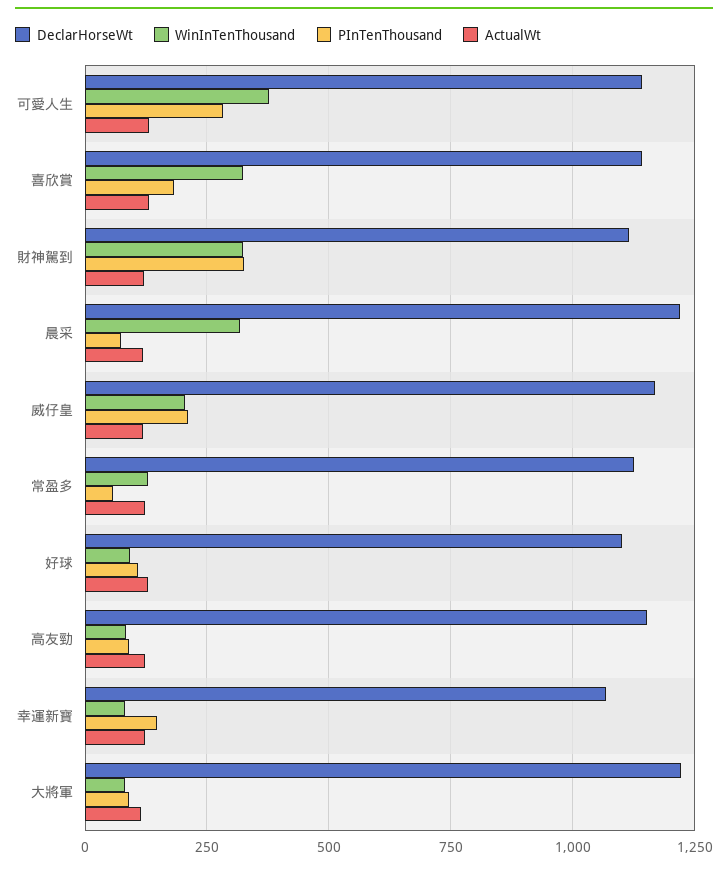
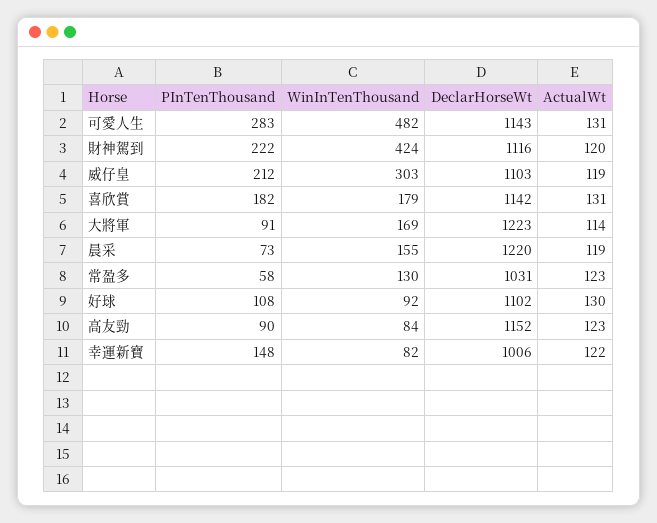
  {
    "DeclarHorseWt": {
      "可愛人生": 1143,
      "喜欣賞": 1142,
      "財神駕到": 1116,
      "晨采": 1220,
-     "威仔皇": 1175,
+     "威仔皇": 1103,
-     "常盈多": 1125,
+     "常盈多": 1031,
      "好球": 1102,
      "高友勁": 1152,
-     "幸運新寶": 1075,
+     "幸運新寶": 1006,
      "大將軍": 1223
    },
    "WinInTenThousand": {
-     "可愛人生": 375,
+     "可愛人生": 482,
-     "喜欣賞": 325,
+     "喜欣賞": 179,
-     "財神駕到": 325,
+     "財神駕到": 424,
-     "晨采": 325,
+     "晨采": 155,
-     "威仔皇": 200,
+     "威仔皇": 303,
      "常盈多": 130,
      "好球": 92,
      "高友勁": 84,
      "幸運新寶": 82,
-     "大將軍": 75
+     "大將軍": 169
    },
    "PInTenThousand": {
      "可愛人生": 283,
      "喜欣賞": 182,
-     "財神駕到": 325,
+     "財神駕到": 222,
      "晨采": 73,
      "威仔皇": 212,
      "常盈多": 58,
      "好球": 108,
      "高友勁": 90,
      "幸運新寶": 148,
      "大將軍": 91
    },
    "ActualWt": {
      "可愛人生": 131,
      "喜欣賞": 131,
      "財神駕到": 120,
      "晨采": 119,
      "威仔皇": 119,
      "常盈多": 123,
      "好球": 130,
      "高友勁": 123,
      "幸運新寶": 122,
      "大將軍": 114
    }
  }

